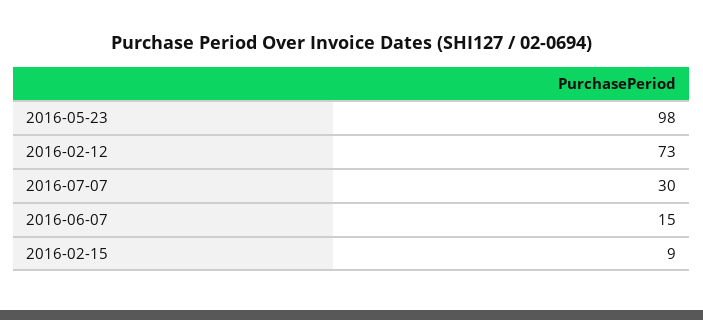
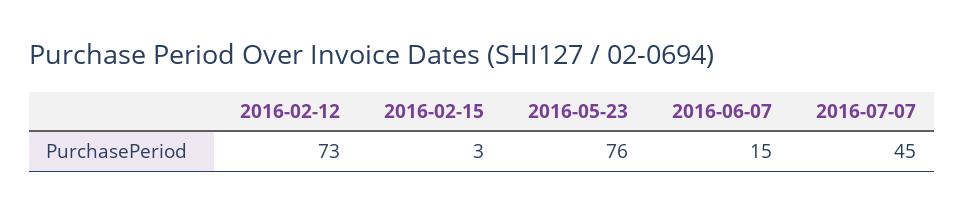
  {
-   "2016-05-23": 98,
+   "2016-05-23": 76,
    "2016-02-12": 73,
-   "2016-07-07": 30,
+   "2016-07-07": 45,
    "2016-06-07": 15,
-   "2016-02-15": 9
+   "2016-02-15": 3
  }

